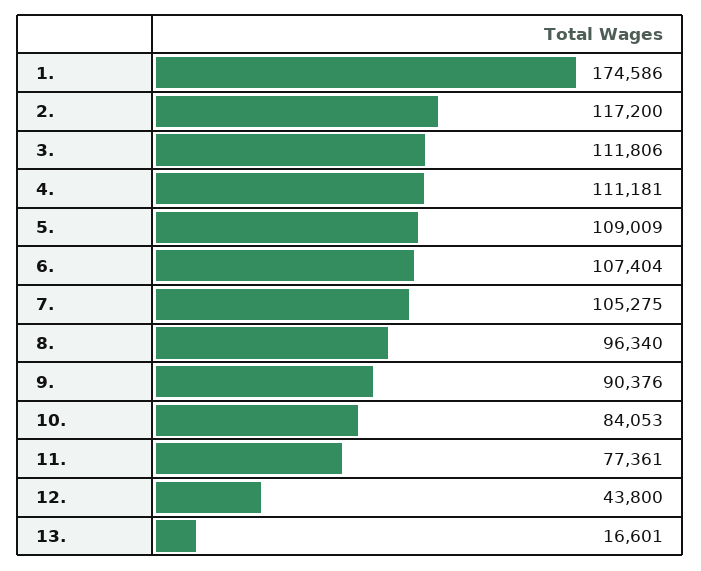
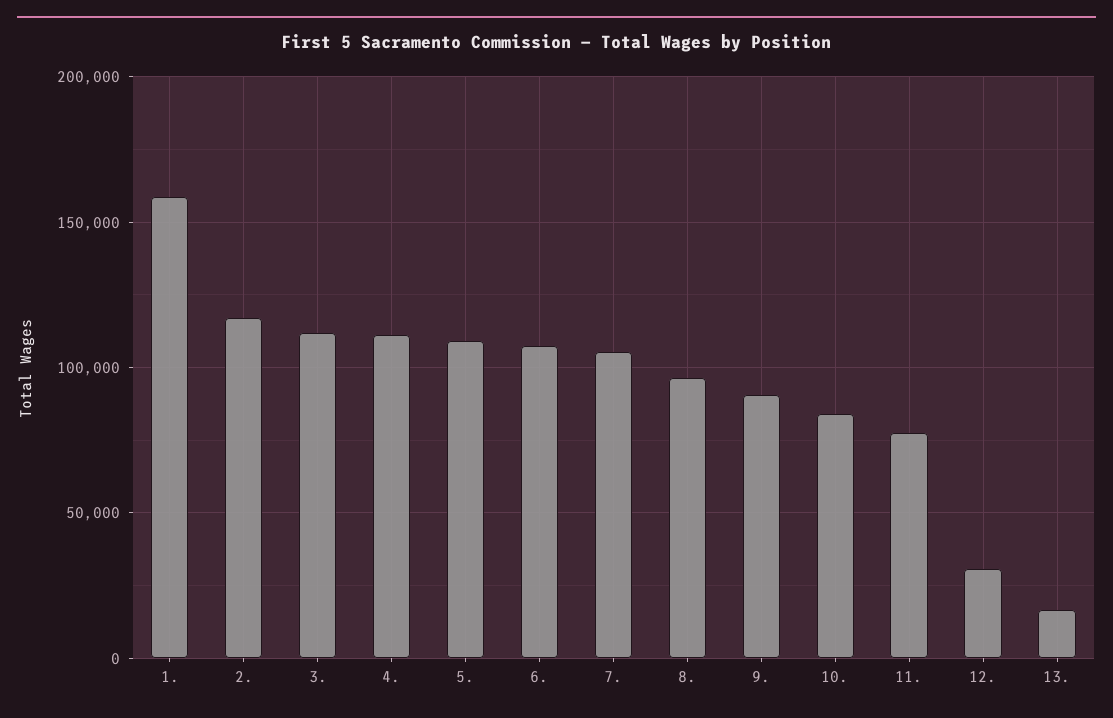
  {
-   "1.": 174586,
+   "1.": 160000,
    "2.": 117200,
    "3.": 111806,
    "4.": 111181,
    "5.": 109009,
    "6.": 107404,
    "7.": 105275,
    "8.": 96340,
    "9.": 90376,
    "10.": 84053,
    "11.": 77361,
-   "12.": 43800,
+   "12.": 30000,
    "13.": 16601
  }

